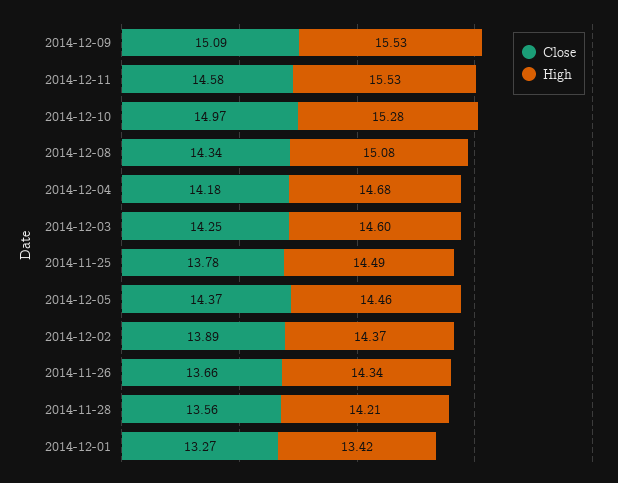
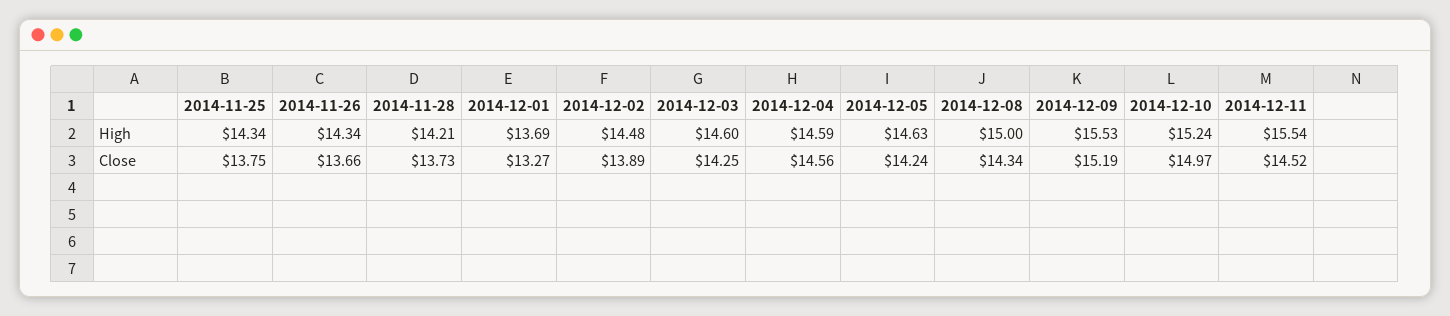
  {
    "Close": {
-     "2014-12-09": 15.09,
+     "2014-12-09": 15.19,
-     "2014-12-11": 14.58,
+     "2014-12-11": 14.52,
      "2014-12-10": 14.97,
      "2014-12-08": 14.34,
-     "2014-12-04": 14.18,
+     "2014-12-04": 14.56,
      "2014-12-03": 14.25,
-     "2014-11-25": 13.78,
+     "2014-11-25": 13.75,
-     "2014-12-05": 14.37,
+     "2014-12-05": 14.24,
      "2014-12-02": 13.89,
      "2014-11-26": 13.66,
-     "2014-11-28": 13.56,
+     "2014-11-28": 13.73,
      "2014-12-01": 13.27
    },
    "High": {
      "2014-12-09": 15.53,
-     "2014-12-11": 15.53,
+     "2014-12-11": 15.54,
-     "2014-12-10": 15.28,
+     "2014-12-10": 15.24,
-     "2014-12-08": 15.08,
+     "2014-12-08": 15,
-     "2014-12-04": 14.68,
+     "2014-12-04": 14.59,
      "2014-12-03": 14.6,
-     "2014-11-25": 14.49,
+     "2014-11-25": 14.34,
-     "2014-12-05": 14.46,
+     "2014-12-05": 14.63,
-     "2014-12-02": 14.37,
+     "2014-12-02": 14.48,
      "2014-11-26": 14.34,
      "2014-11-28": 14.21,
-     "2014-12-01": 13.42
+     "2014-12-01": 13.69
    }
  }

